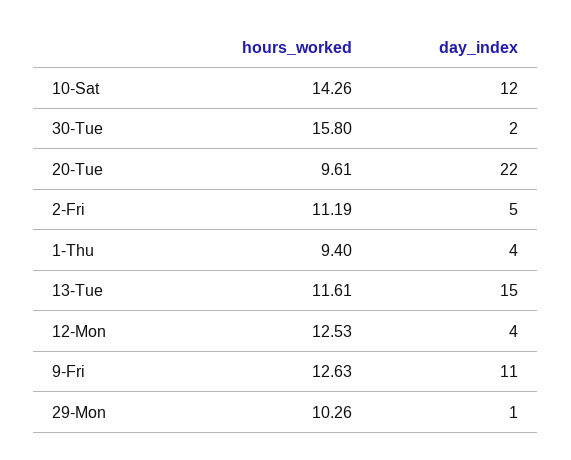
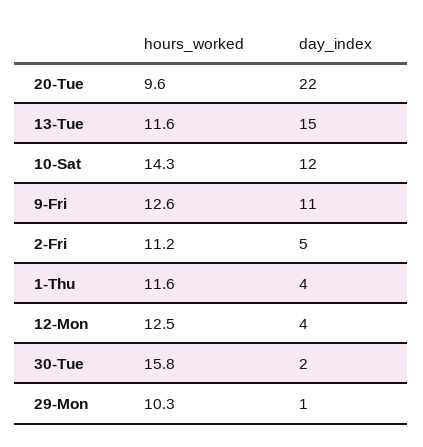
  {
    "hours_worked": {
      "10-Sat": 14.26,
      "30-Tue": 15.8,
      "20-Tue": 9.61,
      "2-Fri": 11.19,
-     "1-Thu": 9.4,
+     "1-Thu": 11.6,
      "13-Tue": 11.61,
      "12-Mon": 12.53,
      "9-Fri": 12.63,
      "29-Mon": 10.26
    },
    "day_index": {
      "10-Sat": 12,
      "30-Tue": 2,
      "20-Tue": 22,
      "2-Fri": 5,
      "1-Thu": 4,
      "13-Tue": 15,
      "12-Mon": 4,
      "9-Fri": 11,
      "29-Mon": 1
    }
  }

